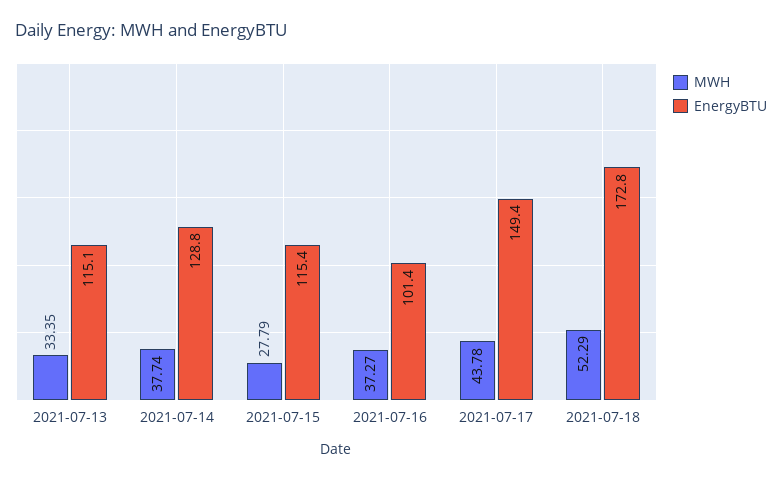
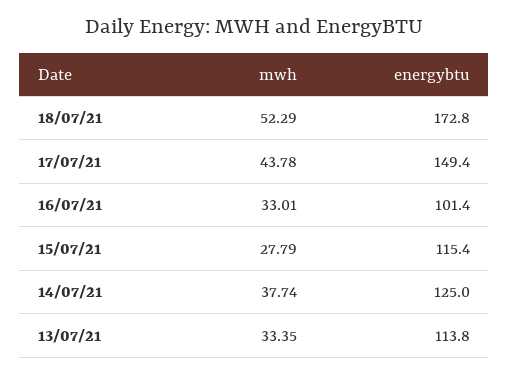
  {
    "MWH": {
      "2021-07-13": 33.35,
      "2021-07-14": 37.74,
      "2021-07-15": 27.79,
-     "2021-07-16": 37.27,
+     "2021-07-16": 33.01,
      "2021-07-17": 43.78,
      "2021-07-18": 52.29
    },
    "EnergyBTU": {
-     "2021-07-13": 115.1,
+     "2021-07-13": 113.8,
-     "2021-07-14": 128.8,
+     "2021-07-14": 125,
      "2021-07-15": 115.4,
      "2021-07-16": 101.4,
      "2021-07-17": 149.4,
      "2021-07-18": 172.8
    }
  }

